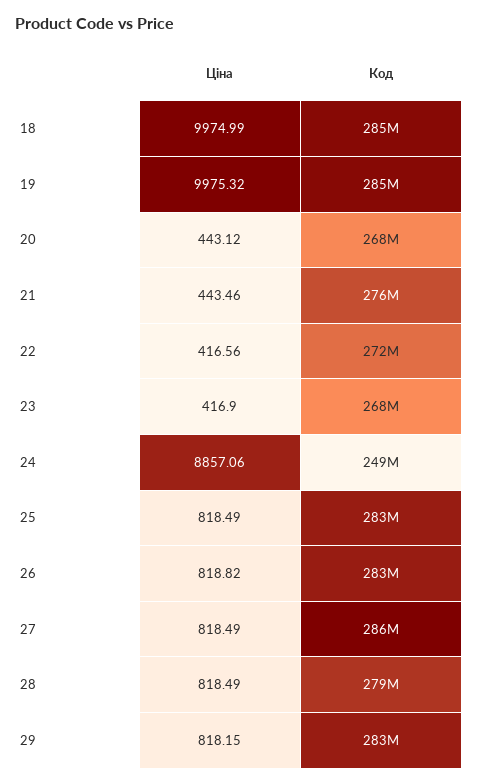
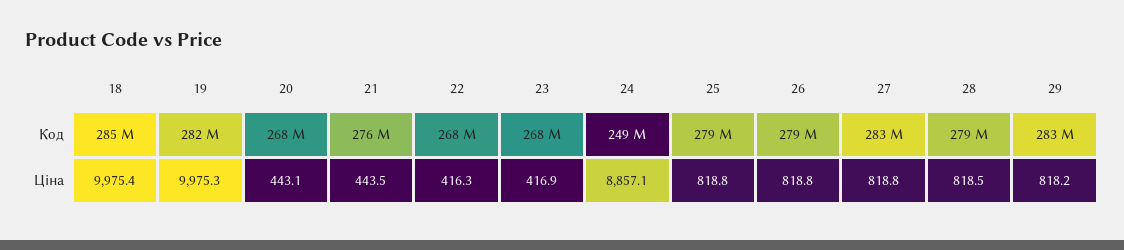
  {
    "Ціна": {
-     "18": 9974.99,
+     "18": 9975.4,
      "19": 9975.32,
      "20": 443.12,
      "21": 443.46,
-     "22": 416.56,
+     "22": 416.3,
      "23": 416.9,
      "24": 8857.06,
-     "25": 818.49,
+     "25": 818.8,
      "26": 818.82,
-     "27": 818.49,
+     "27": 818.8,
      "28": 818.49,
      "29": 818.15
    },
    "Код": {
      "18": 285000000,
-     "19": 285000000,
+     "19": 282000000,
      "20": 268000000,
      "21": 276000000,
-     "22": 272000000,
+     "22": 268000000,
      "23": 268000000,
      "24": 249000000,
-     "25": 283000000,
+     "25": 279000000,
-     "26": 283000000,
+     "26": 279000000,
-     "27": 286000000,
+     "27": 283000000,
      "28": 279000000,
      "29": 283000000
    }
  }

